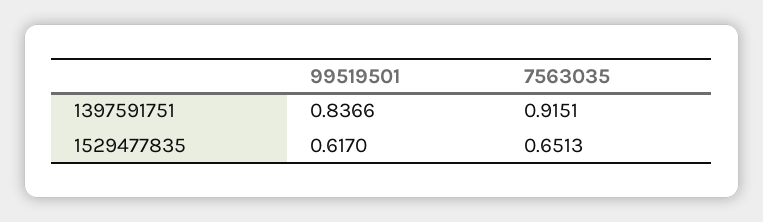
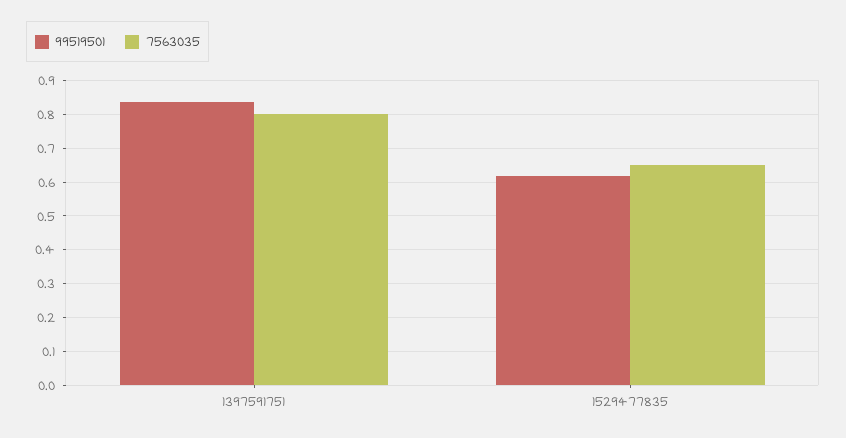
  {
    "99519501": {
      "1397591751": 0.8366,
      "1529477835": 0.617
    },
    "7563035": {
-     "1397591751": 0.9151,
+     "1397591751": 0.8,
      "1529477835": 0.6513
    }
  }

